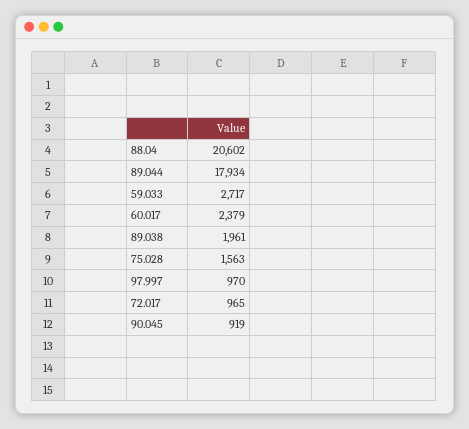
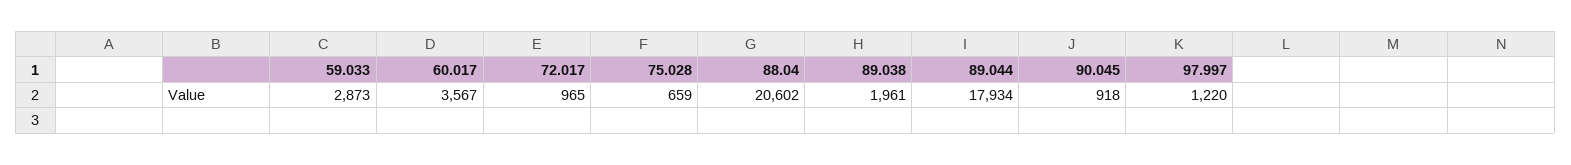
  {
    "88.04": 20602,
    "89.044": 17934,
-   "59.033": 2717,
+   "59.033": 2873,
-   "60.017": 2379,
+   "60.017": 3567,
    "89.038": 1961,
-   "75.028": 1563,
+   "75.028": 659,
-   "97.997": 970,
+   "97.997": 1220,
    "72.017": 965,
-   "90.045": 919
+   "90.045": 918
  }

